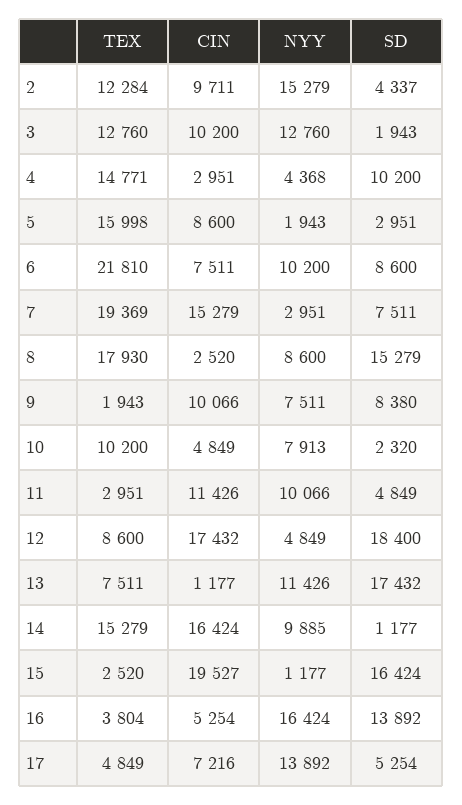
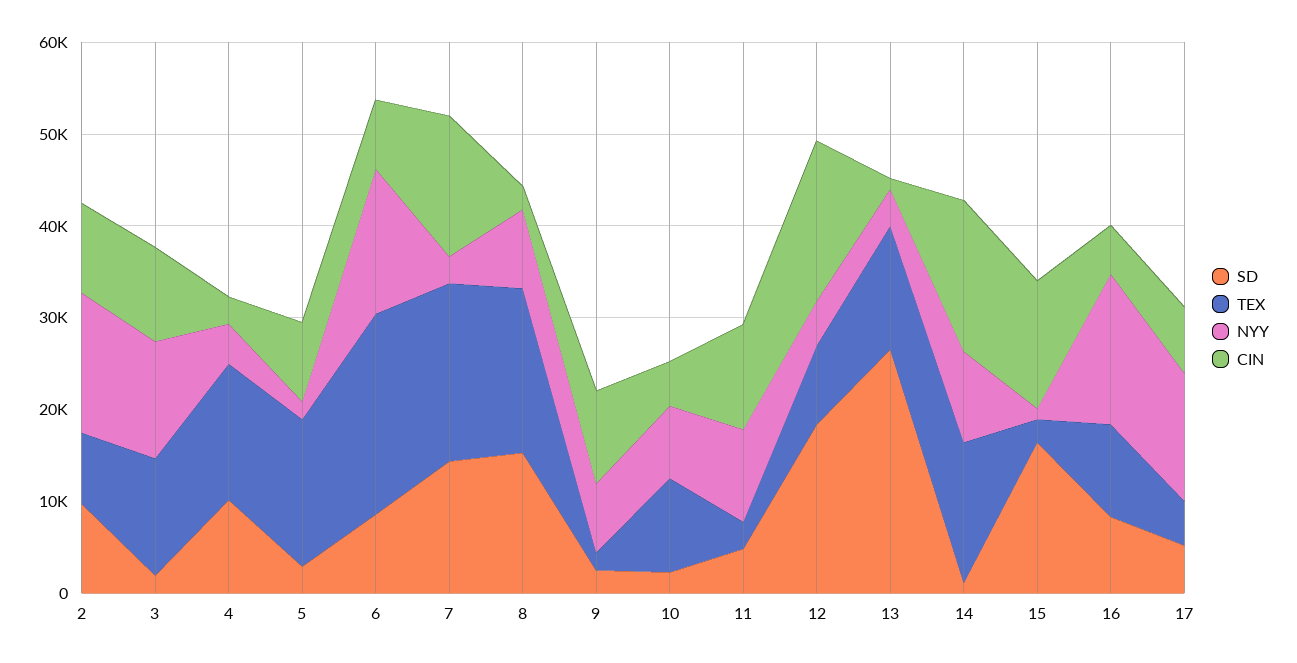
  {
    "TEX": {
-     "2": 12284,
+     "2": 8000,
      "3": 12760,
      "4": 14771,
      "5": 15998,
      "6": 21810,
      "7": 19369,
      "8": 17930,
      "9": 1943,
      "10": 10200,
      "11": 2951,
      "12": 8600,
-     "13": 7511,
+     "13": 14000,
      "14": 15279,
      "15": 2520,
-     "16": 3804,
+     "16": 10000,
      "17": 4849
    },
    "CIN": {
      "2": 9711,
      "3": 10200,
      "4": 2951,
      "5": 8600,
      "6": 7511,
      "7": 15279,
      "8": 2520,
      "9": 10066,
      "10": 4849,
      "11": 11426,
      "12": 17432,
      "13": 1177,
      "14": 16424,
-     "15": 19527,
+     "15": 14000,
      "16": 5254,
      "17": 7216
    },
    "NYY": {
      "2": 15279,
      "3": 12760,
      "4": 4368,
      "5": 1943,
-     "6": 10200,
+     "6": 16000,
      "7": 2951,
      "8": 8600,
      "9": 7511,
      "10": 7913,
      "11": 10066,
      "12": 4849,
-     "13": 11426,
+     "13": 4000,
      "14": 9885,
      "15": 1177,
      "16": 16424,
      "17": 13892
    },
    "SD": {
-     "2": 4337,
+     "2": 10000,
      "3": 1943,
      "4": 10200,
      "5": 2951,
      "6": 8600,
-     "7": 7511,
+     "7": 14000,
      "8": 15279,
-     "9": 8380,
+     "9": 2000,
      "10": 2320,
      "11": 4849,
      "12": 18400,
-     "13": 17432,
+     "13": 26000,
      "14": 1177,
      "15": 16424,
-     "16": 13892,
+     "16": 8000,
      "17": 5254
    }
  }

